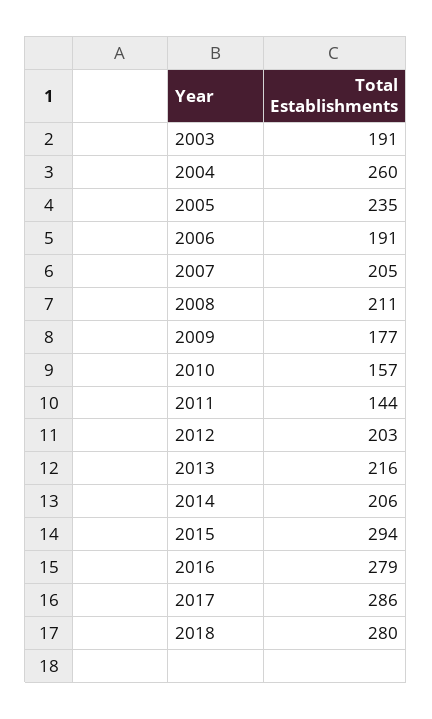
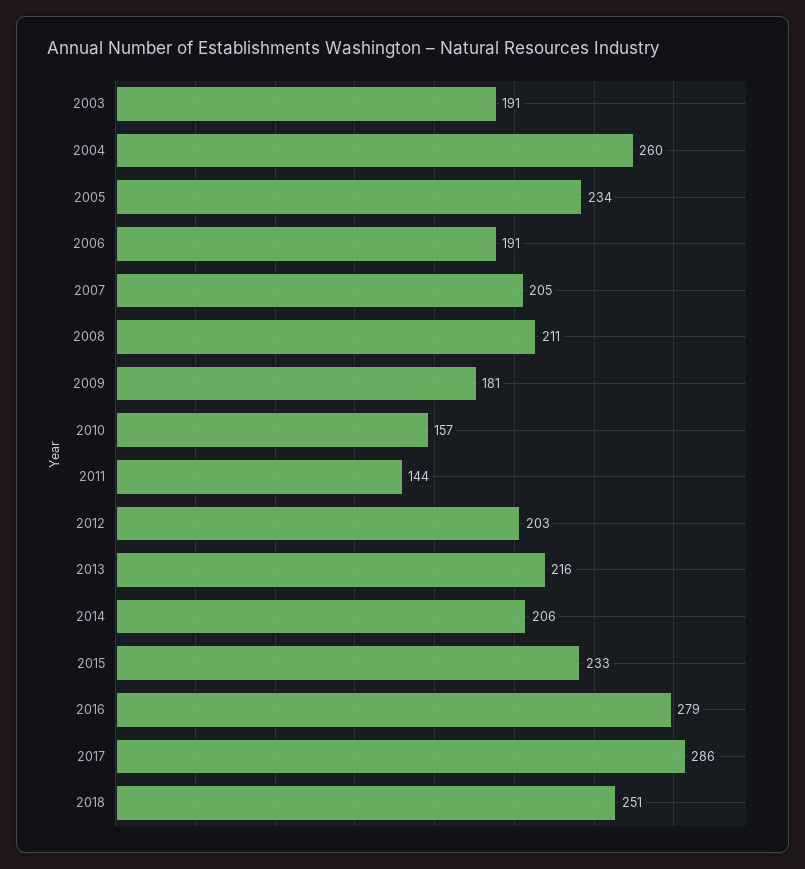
  {
    "2003": 191,
    "2004": 260,
-   "2005": 235,
+   "2005": 234,
    "2006": 191,
    "2007": 205,
    "2008": 211,
-   "2009": 177,
+   "2009": 181,
    "2010": 157,
    "2011": 144,
    "2012": 203,
    "2013": 216,
    "2014": 206,
-   "2015": 294,
+   "2015": 233,
    "2016": 279,
    "2017": 286,
-   "2018": 280
+   "2018": 251
  }

